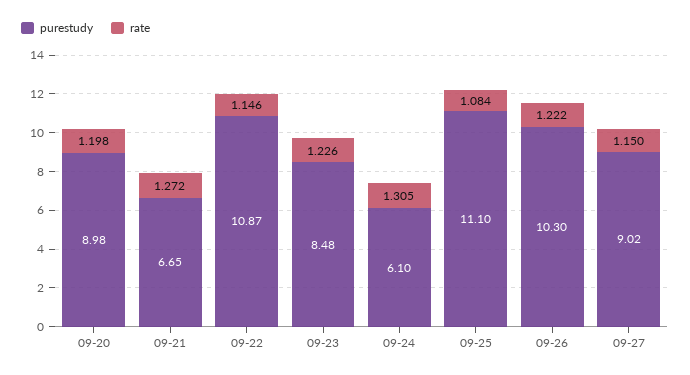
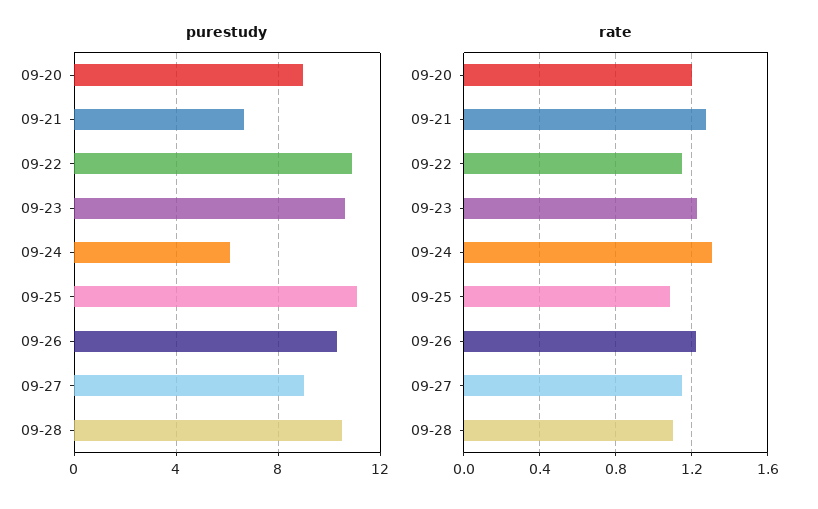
  {
    "purestudy": {
      "09-20": 8.98,
      "09-21": 6.65,
      "09-22": 10.87,
-     "09-23": 8.48,
+     "09-23": 10.5,
      "09-24": 6.1,
      "09-25": 11.1,
      "09-26": 10.3,
-     "09-27": 9.02
+     "09-27": 9.02,
+     "09-28": 10.5
    },
    "rate": {
      "09-20": 1.198,
      "09-21": 1.272,
      "09-22": 1.146,
      "09-23": 1.226,
      "09-24": 1.305,
      "09-25": 1.084,
      "09-26": 1.222,
-     "09-27": 1.15
+     "09-27": 1.15,
+     "09-28": 1.1
    }
  }

